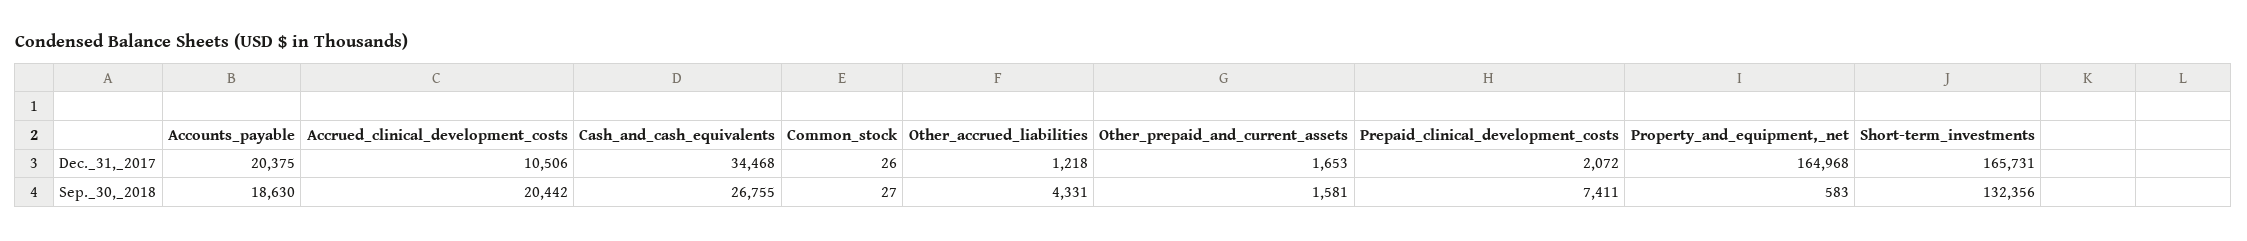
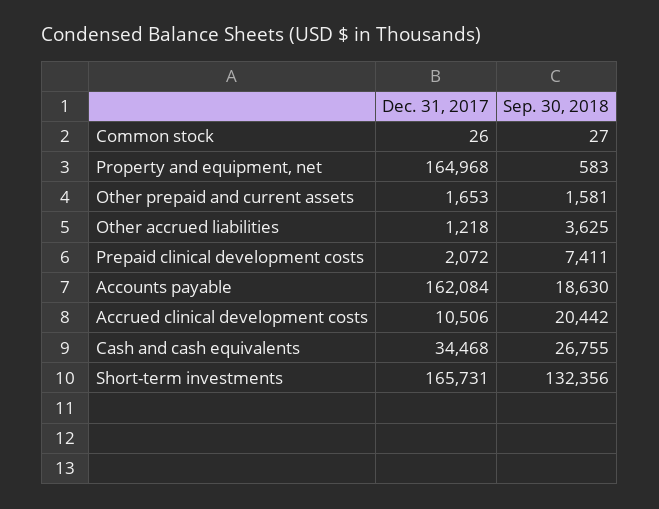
  {
    "Accounts_payable": {
-     "Dec._31,_2017": 20375,
+     "Dec._31,_2017": 162084,
      "Sep._30,_2018": 18630
    },
    "Accrued_clinical_development_costs": {
      "Dec._31,_2017": 10506,
      "Sep._30,_2018": 20442
    },
    "Cash_and_cash_equivalents": {
      "Dec._31,_2017": 34468,
      "Sep._30,_2018": 26755
    },
    "Common_stock": {
      "Dec._31,_2017": 26,
      "Sep._30,_2018": 27
    },
    "Other_accrued_liabilities": {
      "Dec._31,_2017": 1218,
-     "Sep._30,_2018": 4331
+     "Sep._30,_2018": 3625
    },
    "Other_prepaid_and_current_assets": {
      "Dec._31,_2017": 1653,
      "Sep._30,_2018": 1581
    },
    "Prepaid_clinical_development_costs": {
      "Dec._31,_2017": 2072,
      "Sep._30,_2018": 7411
    },
    "Property_and_equipment,_net": {
      "Dec._31,_2017": 164968,
      "Sep._30,_2018": 583
    },
    "Short-term_investments": {
      "Dec._31,_2017": 165731,
      "Sep._30,_2018": 132356
    }
  }

